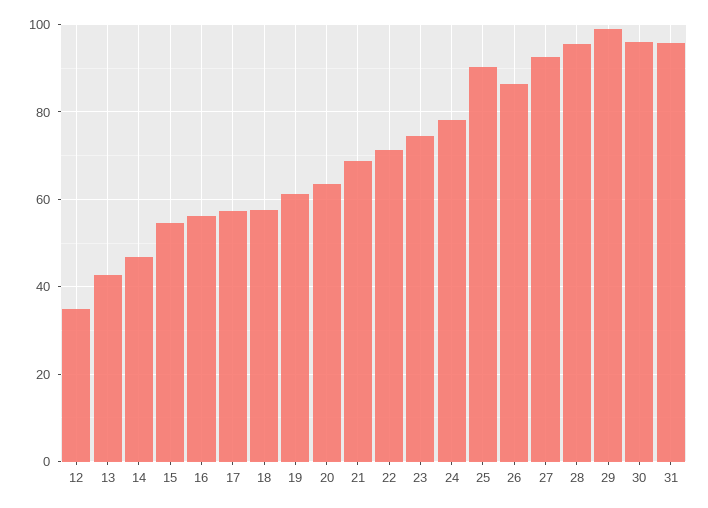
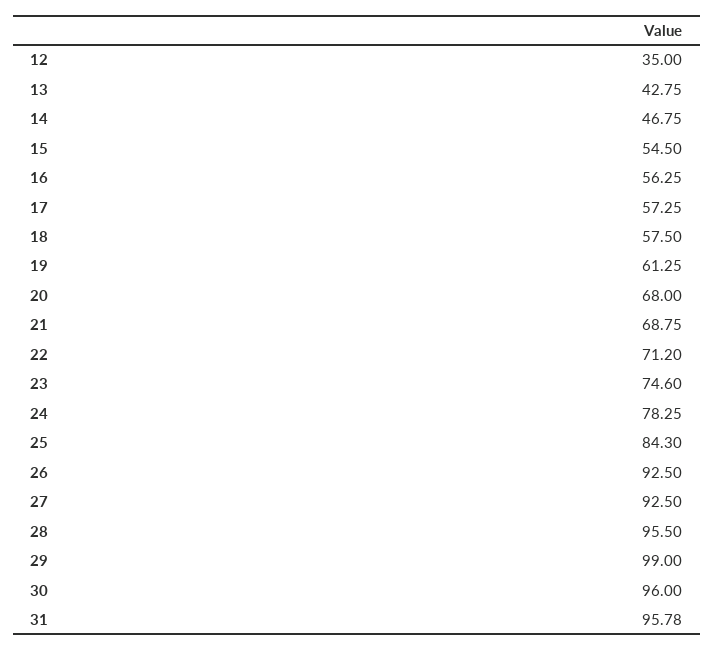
  {
    "12": 35,
    "13": 42.75,
    "14": 46.75,
    "15": 54.5,
    "16": 56.25,
    "17": 57.25,
    "18": 57.5,
    "19": 61.25,
-   "20": 64,
+   "20": 68,
    "21": 68.75,
    "22": 71.2,
    "23": 74.6,
    "24": 78.25,
-   "25": 90,
+   "25": 84.3,
-   "26": 86,
+   "26": 92.5,
    "27": 92.5,
    "28": 95.5,
    "29": 99,
    "30": 96,
    "31": 95.78
  }

